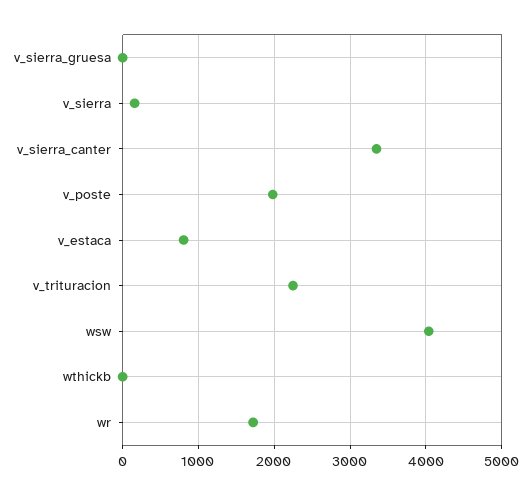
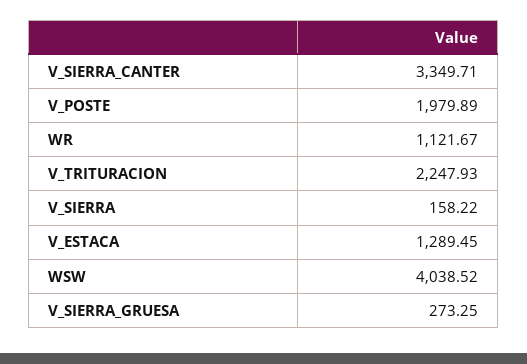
  {
-   "v_sierra_gruesa": 0,
+   "v_sierra_gruesa": 273.25,
    "v_sierra": 158.22,
    "v_sierra_canter": 3349.71,
    "v_poste": 1979.89,
-   "v_estaca": 800,
+   "v_estaca": 1289.45,
    "v_trituracion": 2247.93,
    "wsw": 4038.52,
-   "wthickb": 0,
-   "wr": 1700
+   "wr": 1121.67
  }

